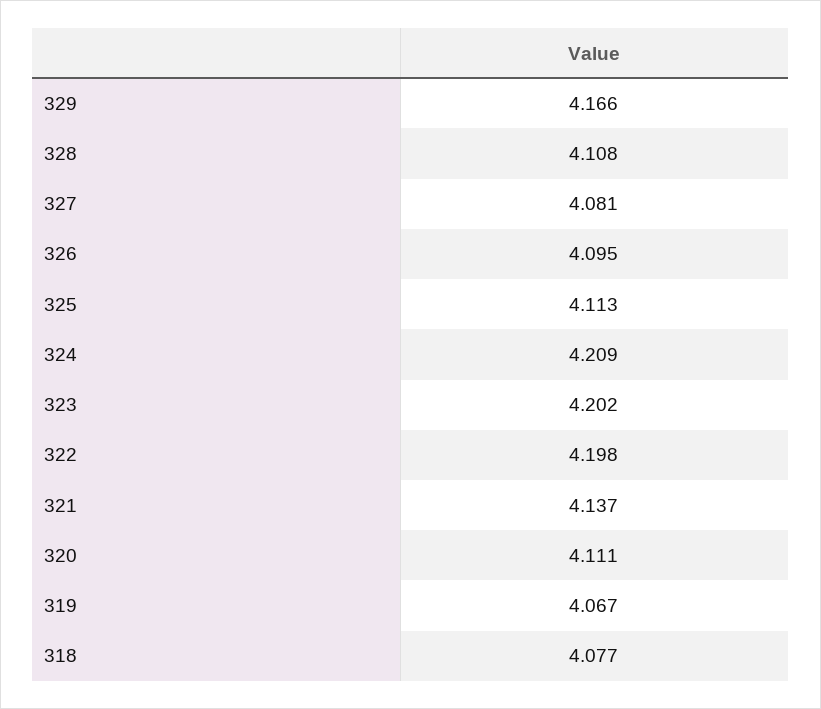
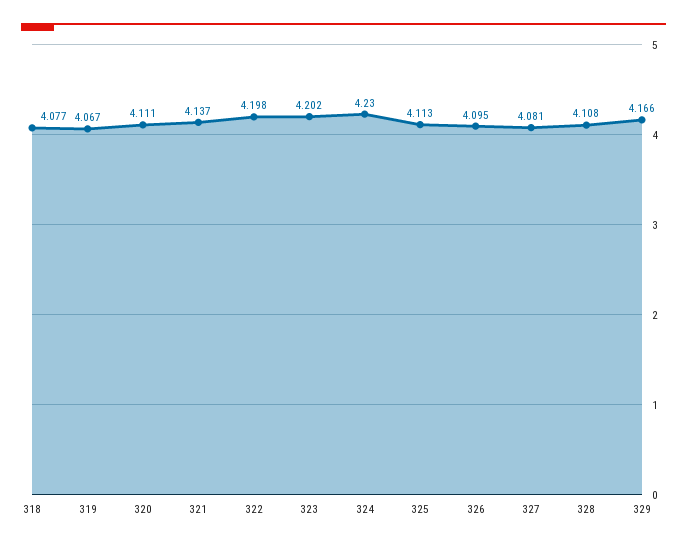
  {
    "329": 4.166,
    "328": 4.108,
    "327": 4.081,
    "326": 4.095,
    "325": 4.113,
-   "324": 4.209,
+   "324": 4.23,
    "323": 4.202,
    "322": 4.198,
    "321": 4.137,
    "320": 4.111,
    "319": 4.067,
    "318": 4.077
  }

